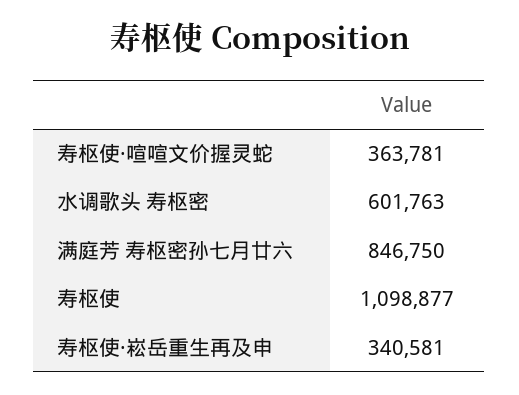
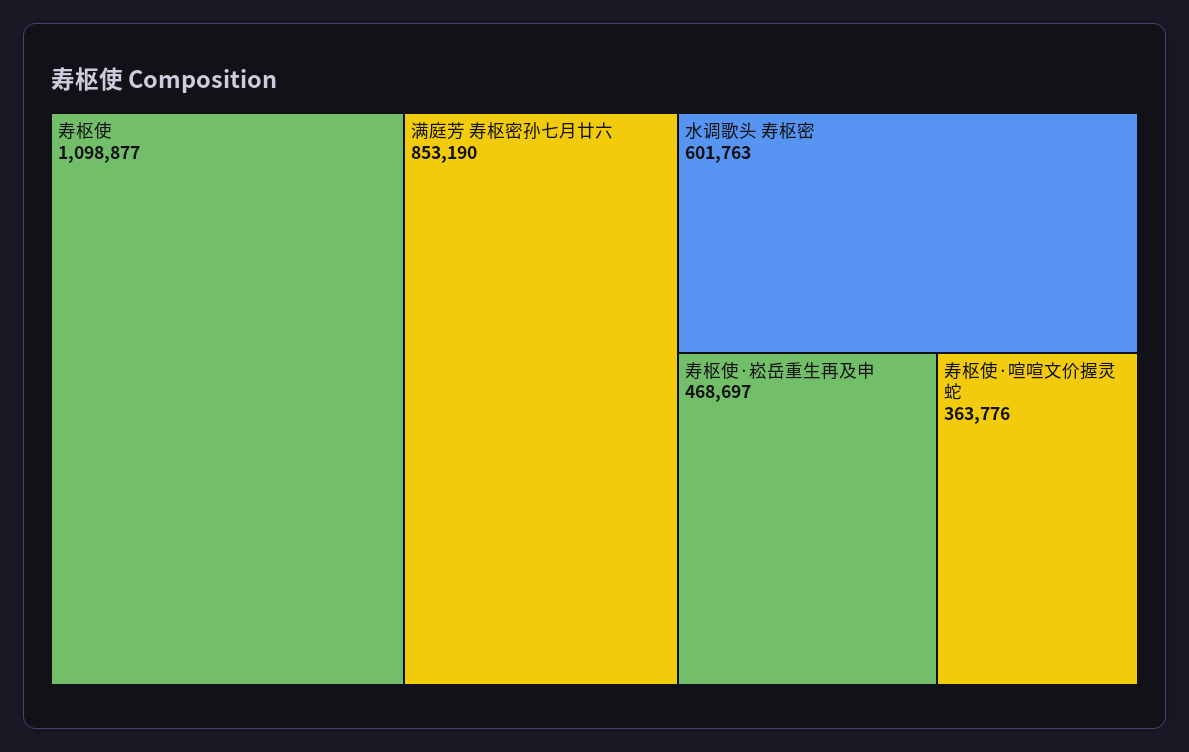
  {
-   "寿枢使·喧喧文价握灵蛇": 363781,
+   "寿枢使·喧喧文价握灵蛇": 363776,
    "水调歌头 寿枢密": 601763,
-   "满庭芳 寿枢密孙七月廿六": 846750,
+   "满庭芳 寿枢密孙七月廿六": 853190,
    "寿枢使": 1098877,
-   "寿枢使·崧岳重生再及申": 340581
+   "寿枢使·崧岳重生再及申": 468697
  }

